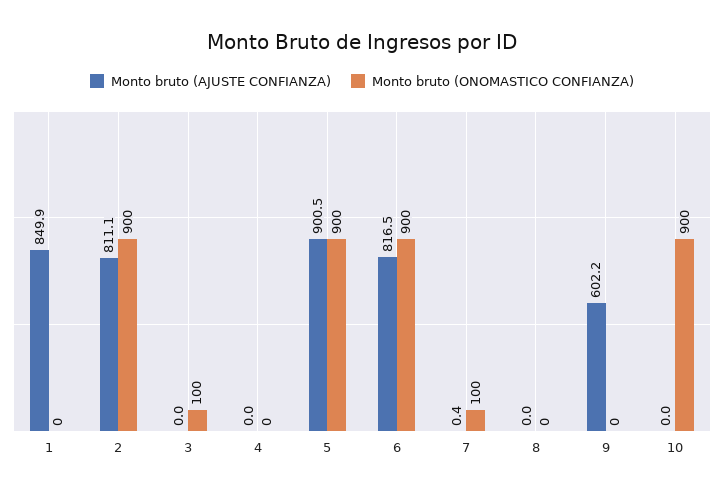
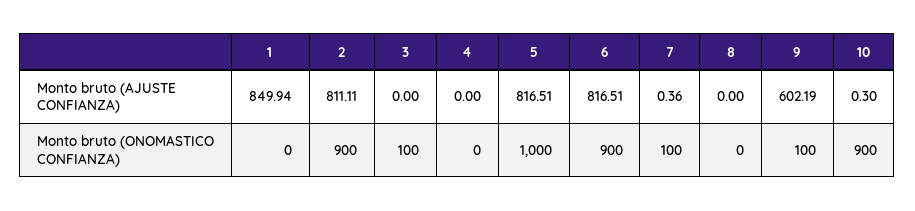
  {
    "Monto bruto (AJUSTE CONFIANZA)": {
      "1": 849.94,
      "2": 811.11,
      "3": 0,
      "4": 0,
-     "5": 900.5,
+     "5": 816.51,
      "6": 816.51,
      "7": 0.36,
      "8": 0,
      "9": 602.19,
-     "10": 0
+     "10": 0.3
    },
    "Monto bruto (ONOMASTICO CONFIANZA)": {
      "1": 0,
      "2": 900,
      "3": 100,
      "4": 0,
-     "5": 900,
+     "5": 1000,
      "6": 900,
      "7": 100,
      "8": 0,
-     "9": 0,
+     "9": 100,
      "10": 900
    }
  }

